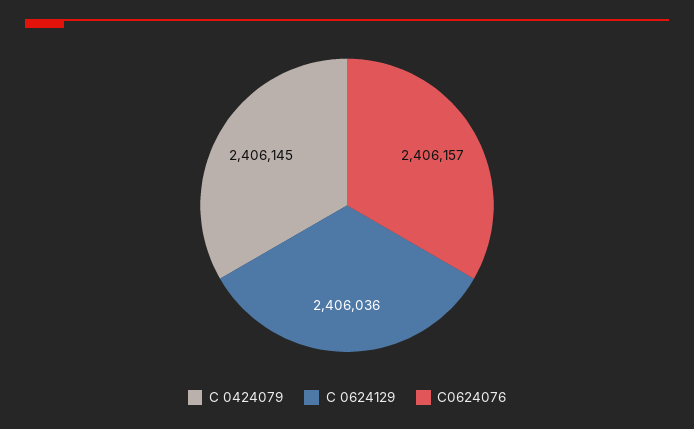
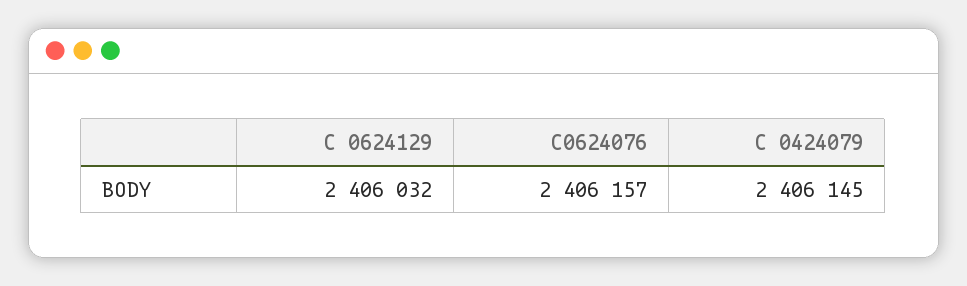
  {
    "C 0424079": 2406145,
-   "C 0624129": 2406036,
+   "C 0624129": 2406032,
    "C0624076": 2406157
  }

